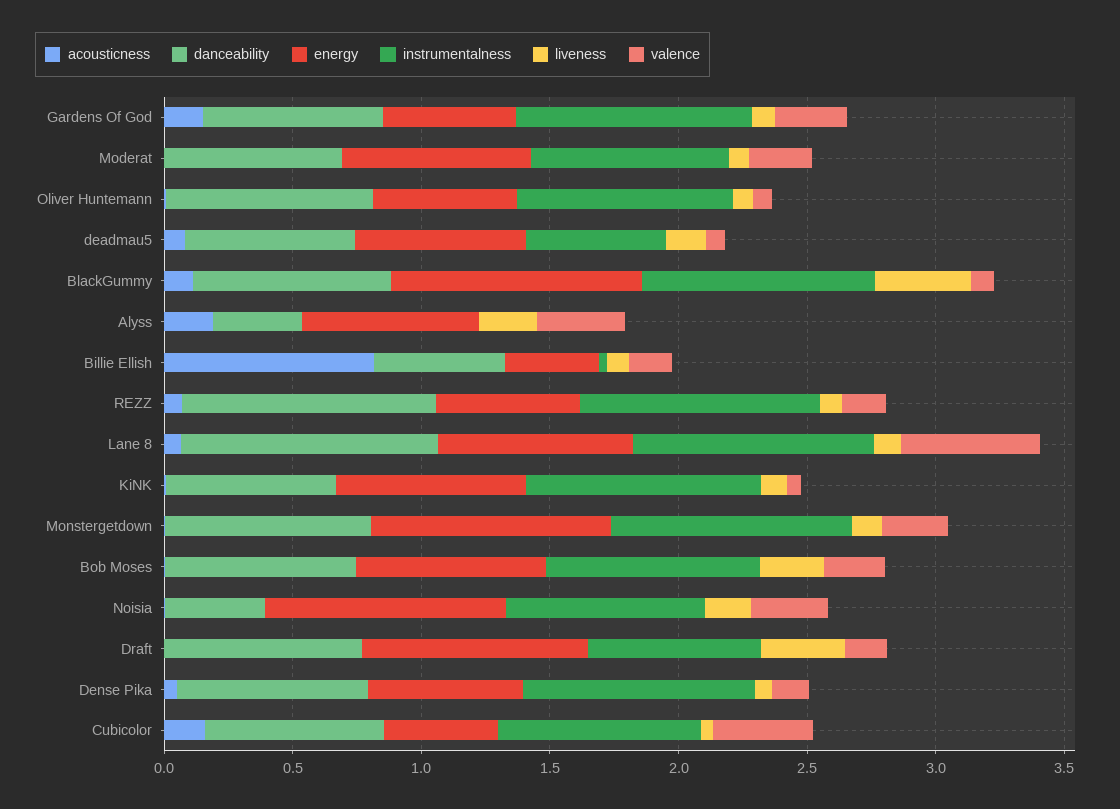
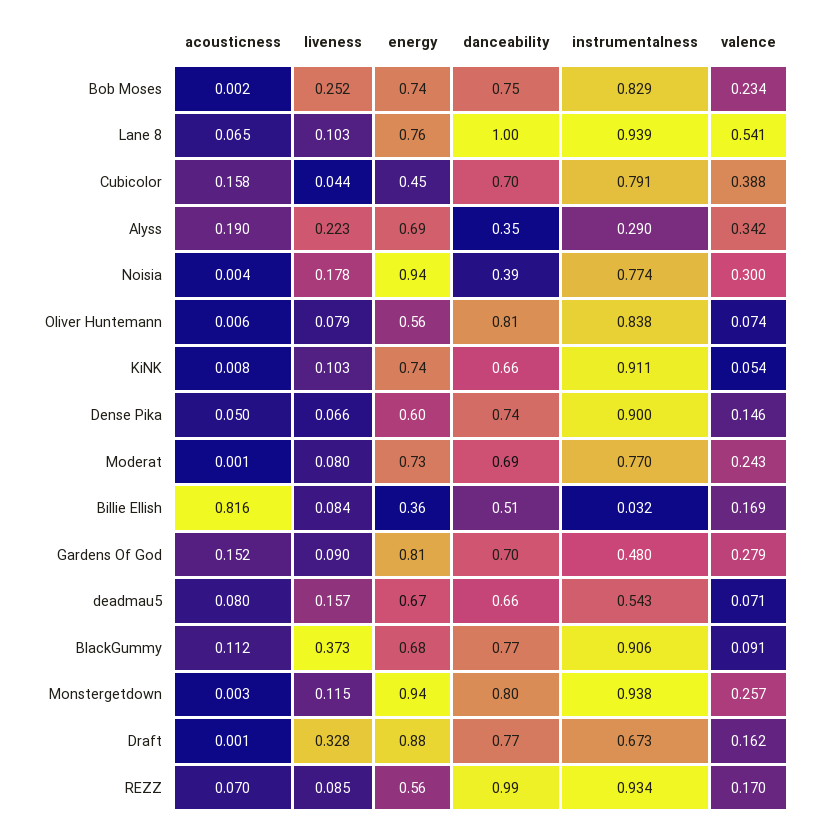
  {
    "acousticness": {
      "Gardens Of God": 0.152,
      "Moderat": 0.001,
      "Oliver Huntemann": 0.006,
      "deadmau5": 0.08,
      "BlackGummy": 0.112,
      "Alyss": 0.19,
      "Billie Ellish": 0.816,
      "REZZ": 0.07,
      "Lane 8": 0.065,
      "KiNK": 0.008,
      "Monstergetdown": 0.003,
      "Bob Moses": 0.002,
      "Noisia": 0.004,
      "Draft": 0.001,
      "Dense Pika": 0.05,
      "Cubicolor": 0.158
    },
    "danceability": {
      "Gardens Of God": 0.7,
      "Moderat": 0.69,
      "Oliver Huntemann": 0.81,
      "deadmau5": 0.66,
      "BlackGummy": 0.77,
      "Alyss": 0.35,
      "Billie Ellish": 0.51,
      "REZZ": 0.99,
      "Lane 8": 1,
      "KiNK": 0.66,
      "Monstergetdown": 0.8,
      "Bob Moses": 0.75,
      "Noisia": 0.39,
      "Draft": 0.77,
      "Dense Pika": 0.74,
      "Cubicolor": 0.7
    },
    "energy": {
-     "Gardens Of God": 0.5,
+     "Gardens Of God": 0.81,
      "Moderat": 0.73,
      "Oliver Huntemann": 0.56,
      "deadmau5": 0.67,
-     "BlackGummy": 1,
+     "BlackGummy": 0.68,
      "Alyss": 0.69,
      "Billie Ellish": 0.36,
      "REZZ": 0.56,
      "Lane 8": 0.76,
      "KiNK": 0.74,
      "Monstergetdown": 0.94,
      "Bob Moses": 0.74,
      "Noisia": 0.94,
      "Draft": 0.88,
      "Dense Pika": 0.6,
      "Cubicolor": 0.45
    },
    "instrumentalness": {
-     "Gardens Of God": 0.9,
+     "Gardens Of God": 0.48,
      "Moderat": 0.77,
      "Oliver Huntemann": 0.838,
      "deadmau5": 0.543,
      "BlackGummy": 0.906,
-     "Alyss": 0,
+     "Alyss": 0.29,
      "Billie Ellish": 0.032,
      "REZZ": 0.934,
      "Lane 8": 0.939,
      "KiNK": 0.911,
      "Monstergetdown": 0.938,
      "Bob Moses": 0.829,
      "Noisia": 0.774,
      "Draft": 0.673,
      "Dense Pika": 0.9,
      "Cubicolor": 0.791
    },
    "liveness": {
      "Gardens Of God": 0.09,
      "Moderat": 0.08,
      "Oliver Huntemann": 0.079,
      "deadmau5": 0.157,
      "BlackGummy": 0.373,
      "Alyss": 0.223,
      "Billie Ellish": 0.084,
      "REZZ": 0.085,
      "Lane 8": 0.103,
      "KiNK": 0.103,
      "Monstergetdown": 0.115,
      "Bob Moses": 0.252,
      "Noisia": 0.178,
      "Draft": 0.328,
      "Dense Pika": 0.066,
      "Cubicolor": 0.044
    },
    "valence": {
      "Gardens Of God": 0.279,
      "Moderat": 0.243,
      "Oliver Huntemann": 0.074,
      "deadmau5": 0.071,
      "BlackGummy": 0.091,
      "Alyss": 0.342,
      "Billie Ellish": 0.169,
      "REZZ": 0.17,
      "Lane 8": 0.541,
      "KiNK": 0.054,
      "Monstergetdown": 0.257,
      "Bob Moses": 0.234,
      "Noisia": 0.3,
      "Draft": 0.162,
      "Dense Pika": 0.146,
      "Cubicolor": 0.388
    }
  }

